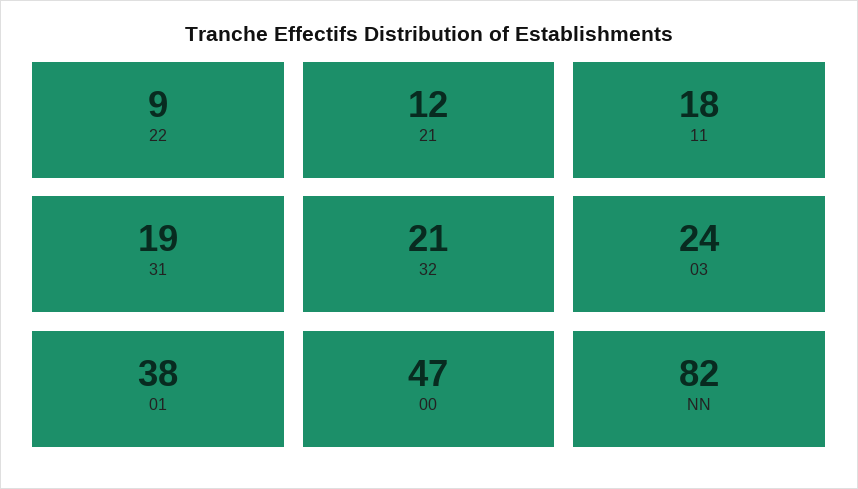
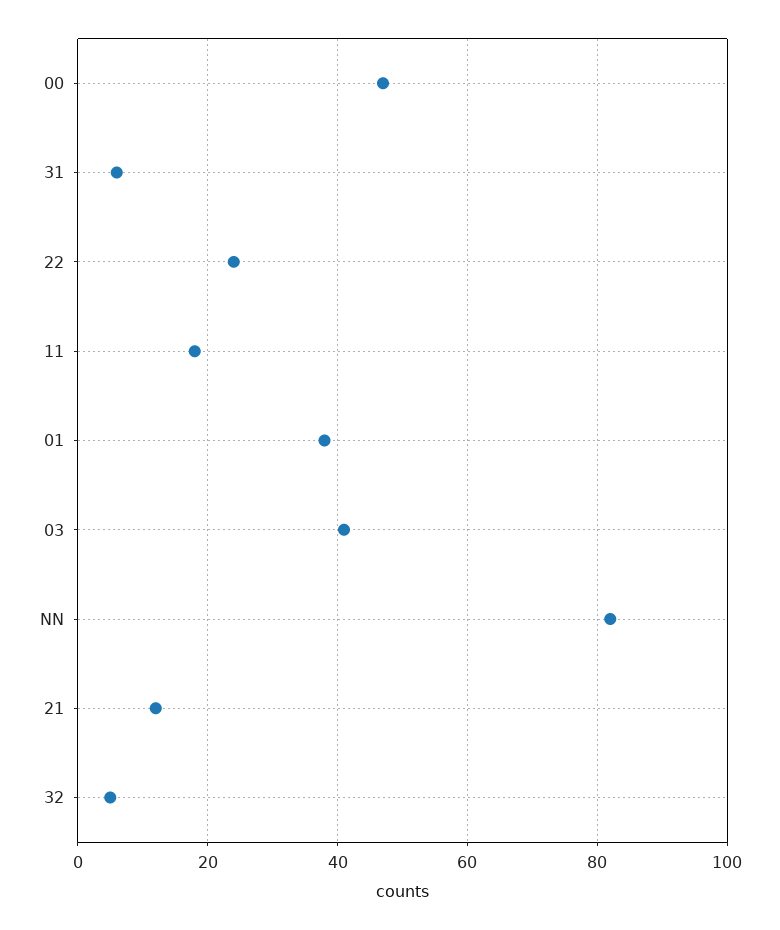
  {
-   "22": 9,
+   "22": 25,
    "21": 12,
    "11": 18,
-   "31": 19,
+   "31": 5,
-   "32": 21,
+   "32": 5,
-   "03": 24,
+   "03": 40,
    "01": 38,
    "00": 47,
    "NN": 82
  }

